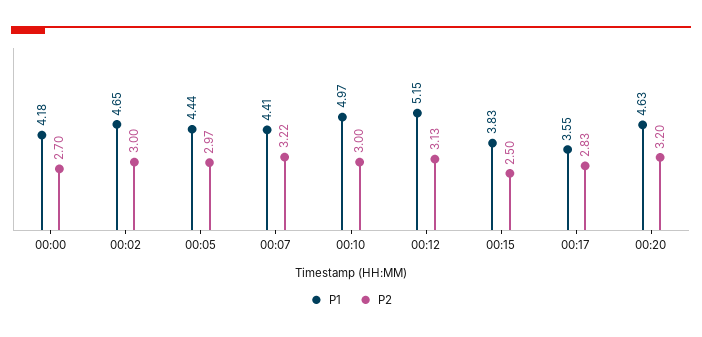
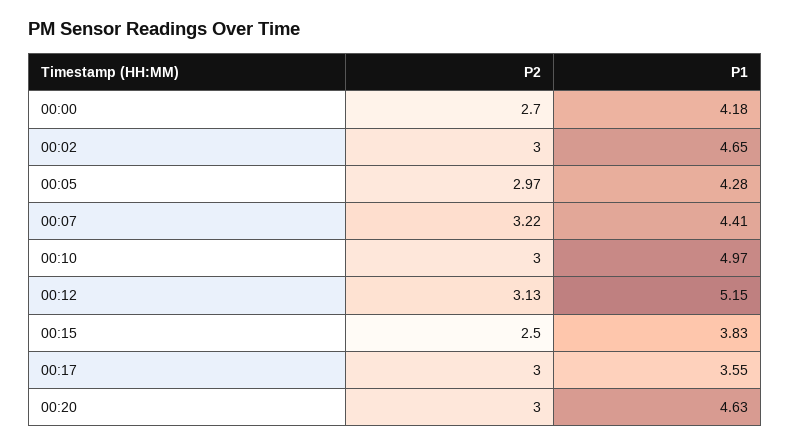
  {
    "P1": {
      "00:00": 4.18,
      "00:02": 4.65,
-     "00:05": 4.44,
+     "00:05": 4.28,
      "00:07": 4.41,
      "00:10": 4.97,
      "00:12": 5.15,
      "00:15": 3.83,
      "00:17": 3.55,
      "00:20": 4.63
    },
    "P2": {
      "00:00": 2.7,
      "00:02": 3,
      "00:05": 2.97,
      "00:07": 3.22,
      "00:10": 3,
      "00:12": 3.13,
      "00:15": 2.5,
-     "00:17": 2.83,
+     "00:17": 3,
-     "00:20": 3.2
+     "00:20": 3
    }
  }

